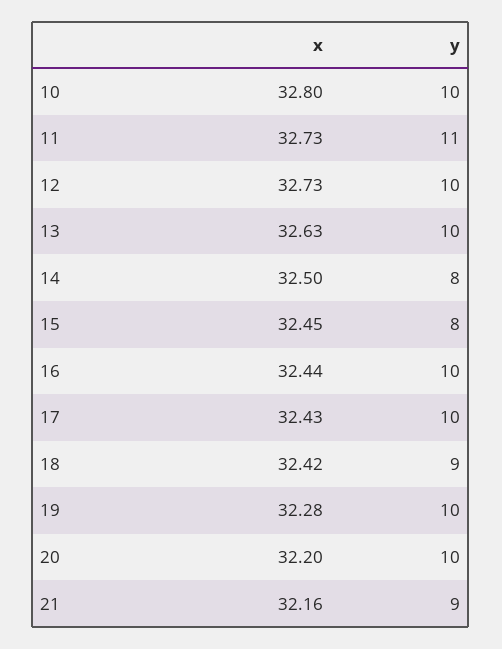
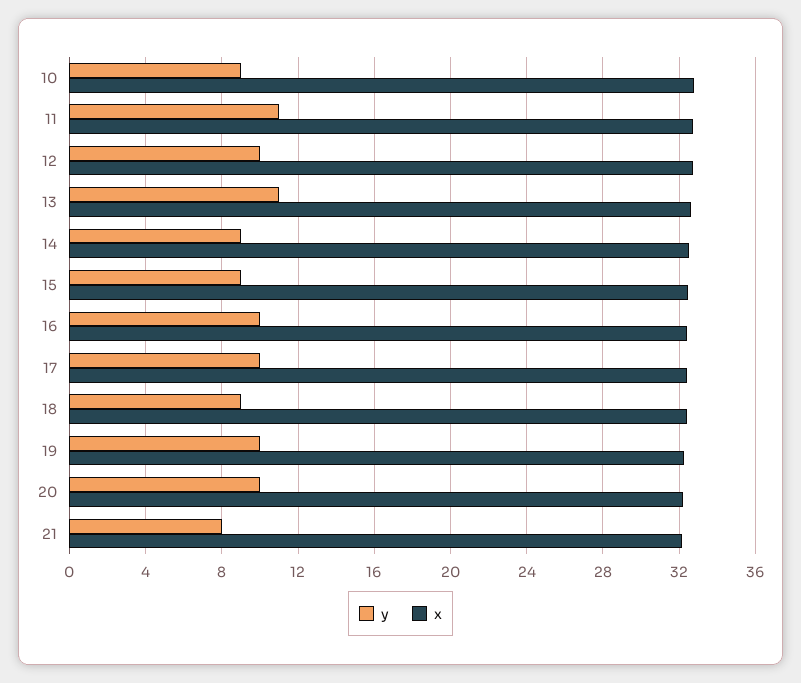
  {
    "x": {
      "10": 32.8,
      "11": 32.73,
      "12": 32.73,
      "13": 32.63,
      "14": 32.5,
      "15": 32.45,
      "16": 32.44,
      "17": 32.43,
      "18": 32.42,
      "19": 32.28,
      "20": 32.2,
      "21": 32.16
    },
    "y": {
-     "10": 10,
+     "10": 9,
      "11": 11,
      "12": 10,
-     "13": 10,
+     "13": 11,
-     "14": 8,
+     "14": 9,
-     "15": 8,
+     "15": 9,
      "16": 10,
      "17": 10,
      "18": 9,
      "19": 10,
      "20": 10,
-     "21": 9
+     "21": 8
    }
  }

